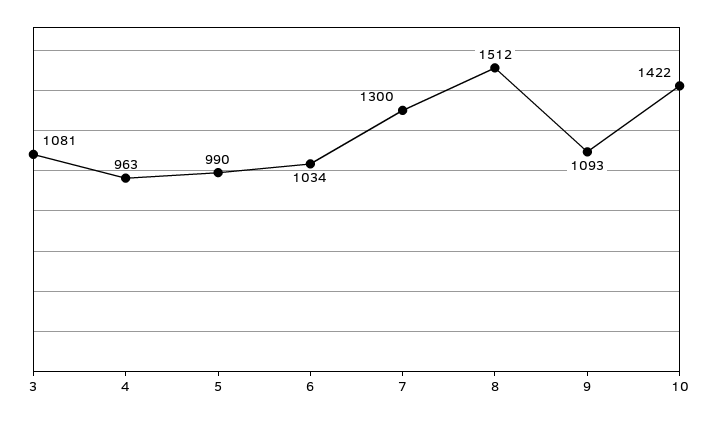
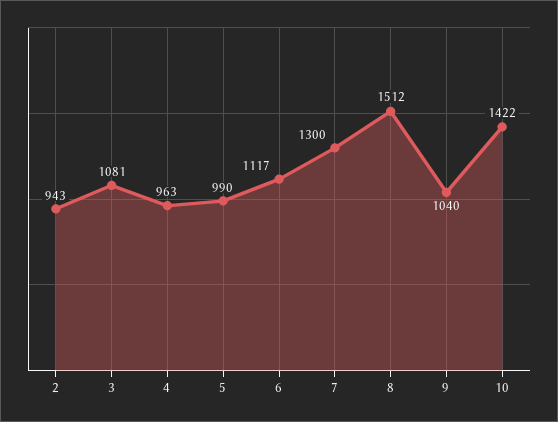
  {
    "3": 1081,
    "4": 963,
    "5": 990,
-   "6": 1034,
+   "6": 1117,
    "7": 1300,
    "8": 1512,
-   "9": 1093,
+   "9": 1040,
-   "10": 1422
+   "10": 1422,
+   "2": 943
  }

